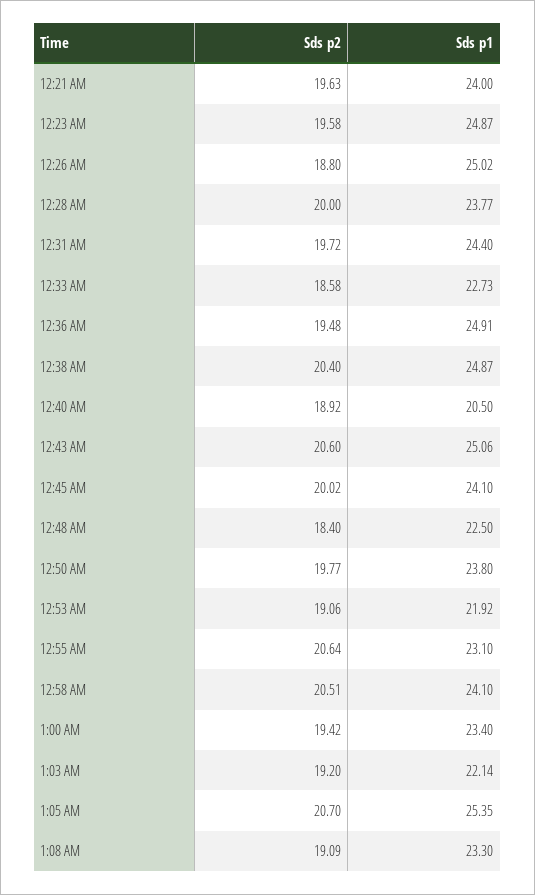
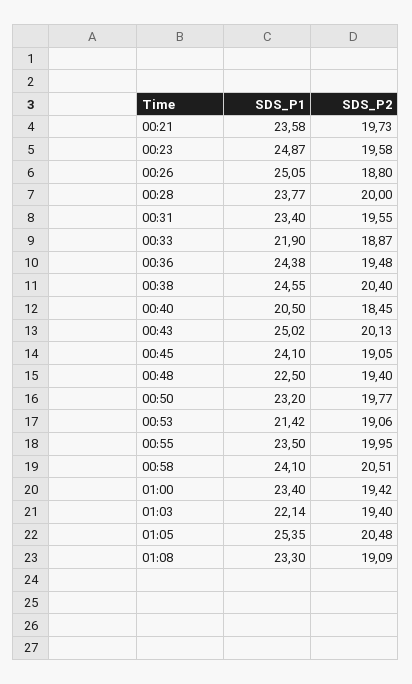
  {
    "Sds p2": {
-     "12:21 AM": 19.63,
+     "12:21 AM": 19.73,
      "12:23 AM": 19.58,
      "12:26 AM": 18.8,
      "12:28 AM": 20,
-     "12:31 AM": 19.72,
+     "12:31 AM": 19.55,
-     "12:33 AM": 18.58,
+     "12:33 AM": 18.87,
      "12:36 AM": 19.48,
      "12:38 AM": 20.4,
-     "12:40 AM": 18.92,
+     "12:40 AM": 18.45,
-     "12:43 AM": 20.6,
+     "12:43 AM": 20.13,
-     "12:45 AM": 20.02,
+     "12:45 AM": 19.05,
-     "12:48 AM": 18.4,
+     "12:48 AM": 19.4,
      "12:50 AM": 19.77,
      "12:53 AM": 19.06,
-     "12:55 AM": 20.64,
+     "12:55 AM": 19.95,
      "12:58 AM": 20.51,
      "1:00 AM": 19.42,
-     "1:03 AM": 19.2,
+     "1:03 AM": 19.4,
-     "1:05 AM": 20.7,
+     "1:05 AM": 20.48,
      "1:08 AM": 19.09
    },
    "Sds p1": {
-     "12:21 AM": 24,
+     "12:21 AM": 23.58,
      "12:23 AM": 24.87,
-     "12:26 AM": 25.02,
+     "12:26 AM": 25.05,
      "12:28 AM": 23.77,
-     "12:31 AM": 24.4,
+     "12:31 AM": 23.4,
-     "12:33 AM": 22.73,
+     "12:33 AM": 21.9,
-     "12:36 AM": 24.91,
+     "12:36 AM": 24.38,
-     "12:38 AM": 24.87,
+     "12:38 AM": 24.55,
      "12:40 AM": 20.5,
-     "12:43 AM": 25.06,
+     "12:43 AM": 25.02,
      "12:45 AM": 24.1,
      "12:48 AM": 22.5,
-     "12:50 AM": 23.8,
+     "12:50 AM": 23.2,
-     "12:53 AM": 21.92,
+     "12:53 AM": 21.42,
-     "12:55 AM": 23.1,
+     "12:55 AM": 23.5,
      "12:58 AM": 24.1,
      "1:00 AM": 23.4,
      "1:03 AM": 22.14,
      "1:05 AM": 25.35,
      "1:08 AM": 23.3
    }
  }

